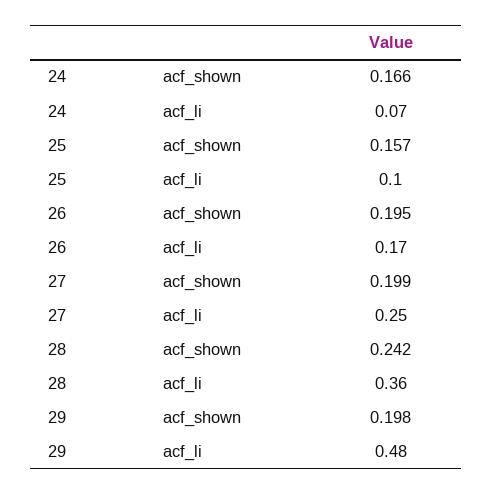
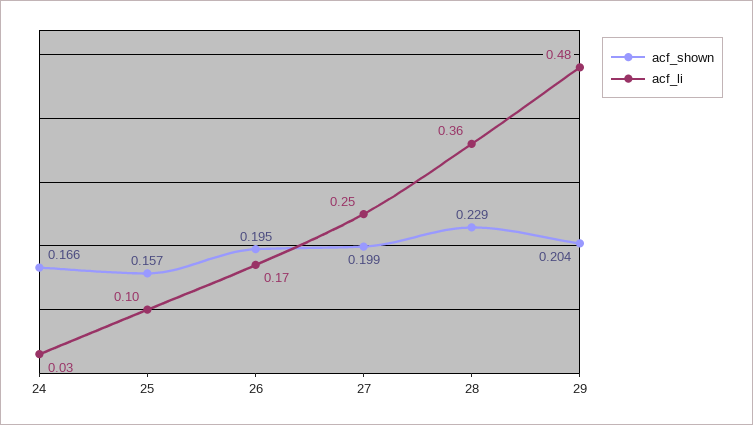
  {
    "acf_shown": {
      "24": 0.166,
      "25": 0.157,
      "26": 0.195,
      "27": 0.199,
-     "28": 0.242,
+     "28": 0.229,
-     "29": 0.198
+     "29": 0.204
    },
    "acf_li": {
-     "24": 0.07,
+     "24": 0.03,
      "25": 0.1,
      "26": 0.17,
      "27": 0.25,
      "28": 0.36,
      "29": 0.48
    }
  }

